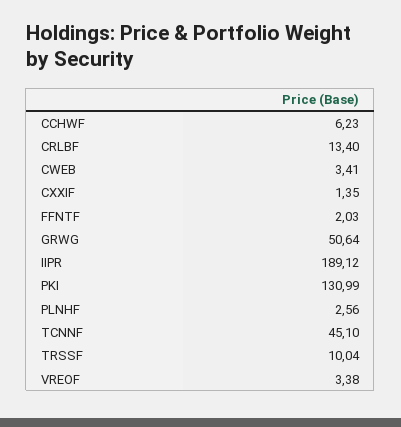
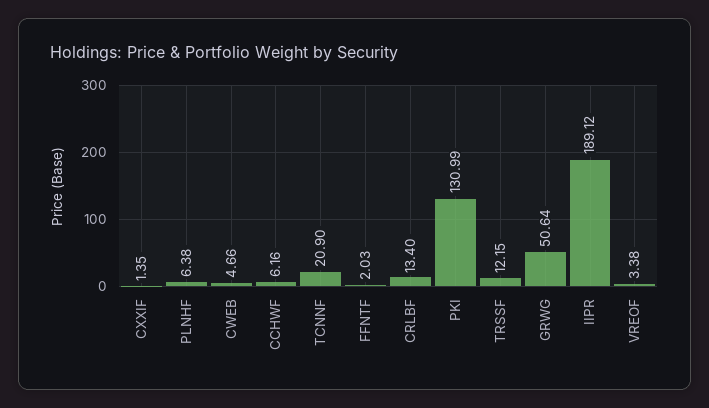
  {
-   "CCHWF": 6.23,
+   "CCHWF": 6.16,
    "CRLBF": 13.4,
-   "CWEB": 3.41,
+   "CWEB": 4.66,
    "CXXIF": 1.35,
    "FFNTF": 2.03,
    "GRWG": 50.64,
    "IIPR": 189.12,
    "PKI": 130.99,
-   "PLNHF": 2.56,
+   "PLNHF": 6.38,
-   "TCNNF": 45.1,
+   "TCNNF": 20.9,
-   "TRSSF": 10.04,
+   "TRSSF": 12.15,
    "VREOF": 3.38
  }

